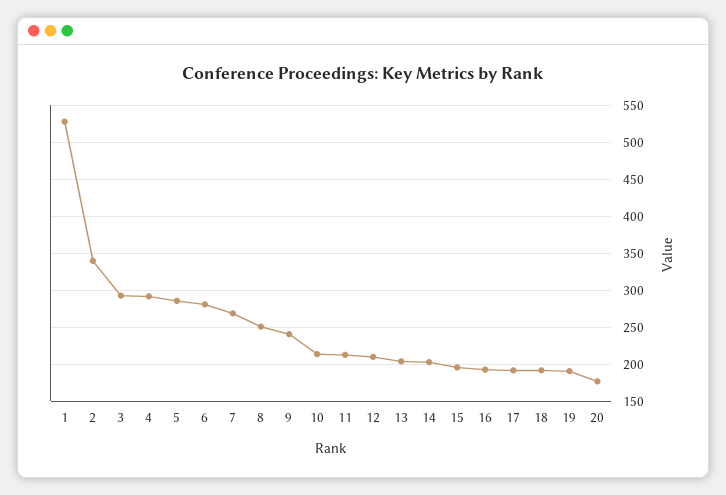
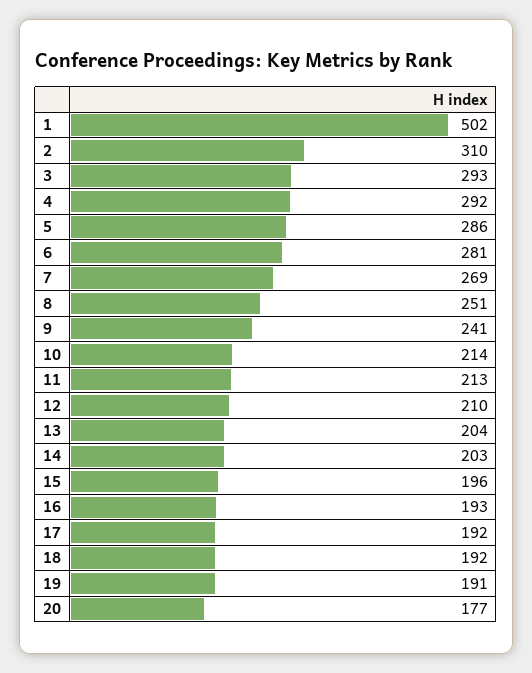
  {
-   "1": 530,
+   "1": 502,
-   "2": 340,
+   "2": 310,
    "3": 293,
    "4": 292,
    "5": 286,
    "6": 281,
    "7": 269,
    "8": 251,
    "9": 241,
    "10": 214,
    "11": 213,
    "12": 210,
    "13": 204,
    "14": 203,
    "15": 196,
    "16": 193,
    "17": 192,
    "18": 192,
    "19": 191,
    "20": 177
  }

